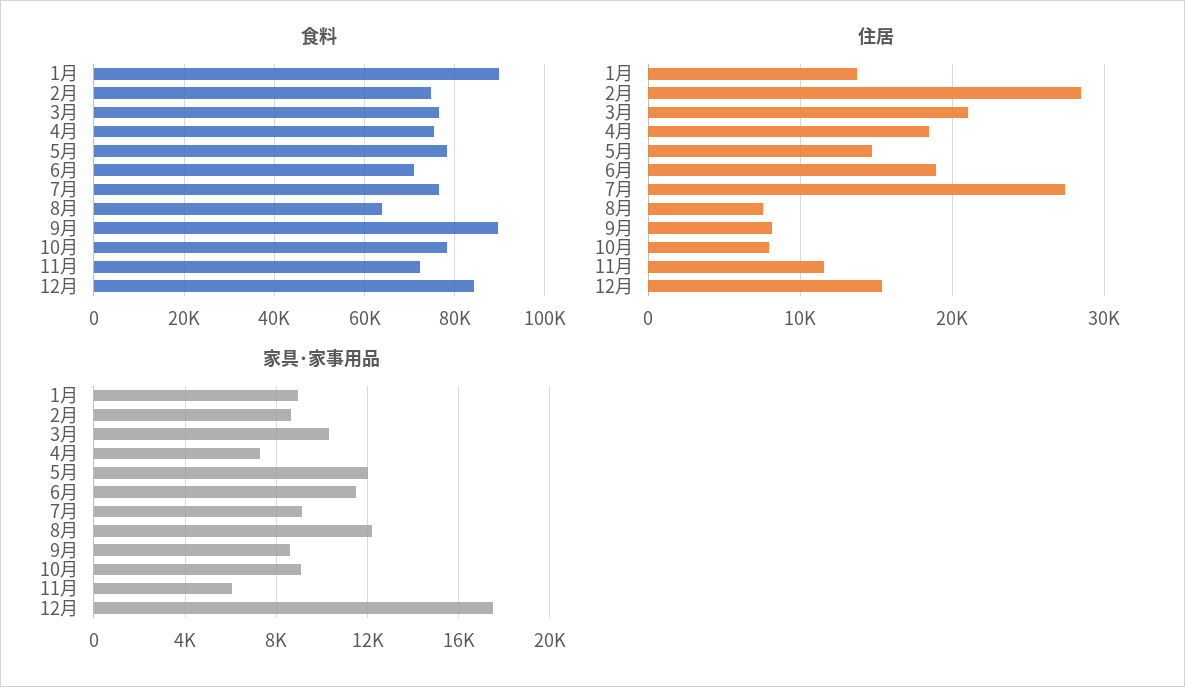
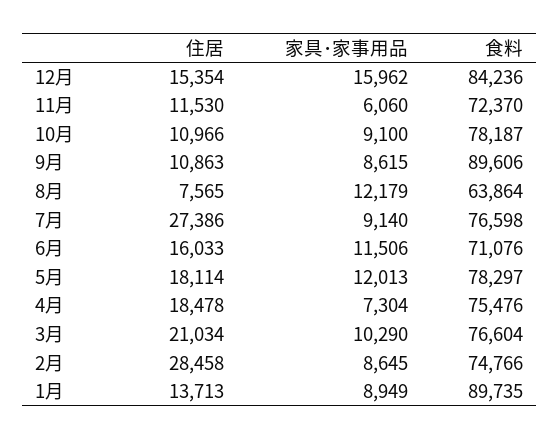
  {
    "食料": {
      "1月": 89735,
      "2月": 74766,
      "3月": 76604,
      "4月": 75476,
      "5月": 78297,
      "6月": 71076,
      "7月": 76598,
      "8月": 63864,
      "9月": 89606,
      "10月": 78187,
      "11月": 72370,
      "12月": 84236
    },
    "住居": {
      "1月": 13713,
      "2月": 28458,
      "3月": 21034,
      "4月": 18478,
-     "5月": 15000,
+     "5月": 18114,
-     "6月": 19000,
+     "6月": 16033,
      "7月": 27386,
      "8月": 7565,
-     "9月": 8000,
+     "9月": 10863,
-     "10月": 8000,
+     "10月": 10966,
      "11月": 11530,
      "12月": 15354
    },
    "家具･家事用品": {
      "1月": 8949,
      "2月": 8645,
      "3月": 10290,
      "4月": 7304,
      "5月": 12013,
      "6月": 11506,
      "7月": 9140,
      "8月": 12179,
      "9月": 8615,
      "10月": 9100,
      "11月": 6060,
-     "12月": 17500
+     "12月": 15962
    }
  }

